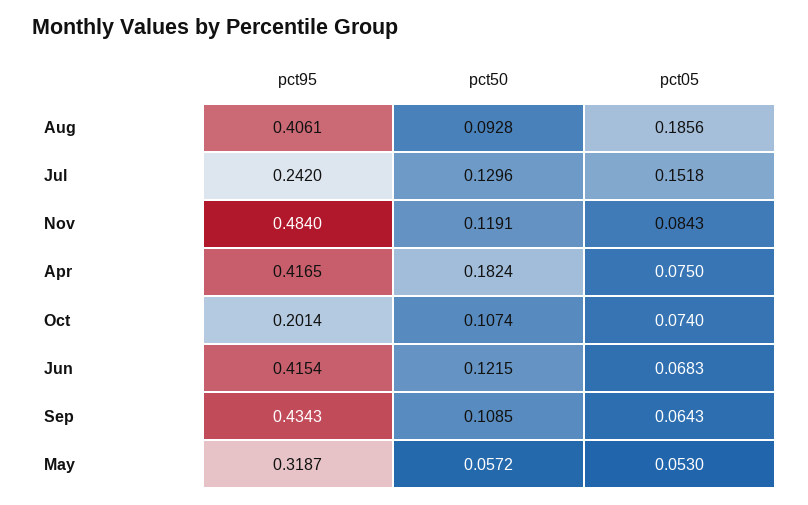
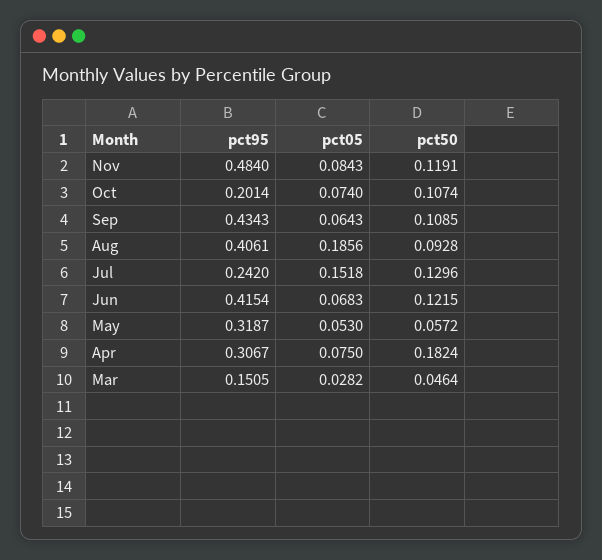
  {
    "pct95": {
      "Aug": 0.4061,
      "Jul": 0.242,
      "Nov": 0.484,
-     "Apr": 0.4165,
+     "Apr": 0.3067,
      "Oct": 0.2014,
      "Jun": 0.4154,
      "Sep": 0.4343,
-     "May": 0.3187
+     "May": 0.3187,
+     "Mar": 0.1505
    },
    "pct50": {
      "Aug": 0.0928,
      "Jul": 0.1296,
      "Nov": 0.1191,
      "Apr": 0.1824,
      "Oct": 0.1074,
      "Jun": 0.1215,
      "Sep": 0.1085,
-     "May": 0.0572
+     "May": 0.0572,
+     "Mar": 0.0464
    },
    "pct05": {
      "Aug": 0.1856,
      "Jul": 0.1518,
      "Nov": 0.0843,
      "Apr": 0.075,
      "Oct": 0.074,
      "Jun": 0.0683,
      "Sep": 0.0643,
-     "May": 0.053
+     "May": 0.053,
+     "Mar": 0.0282
    }
  }

